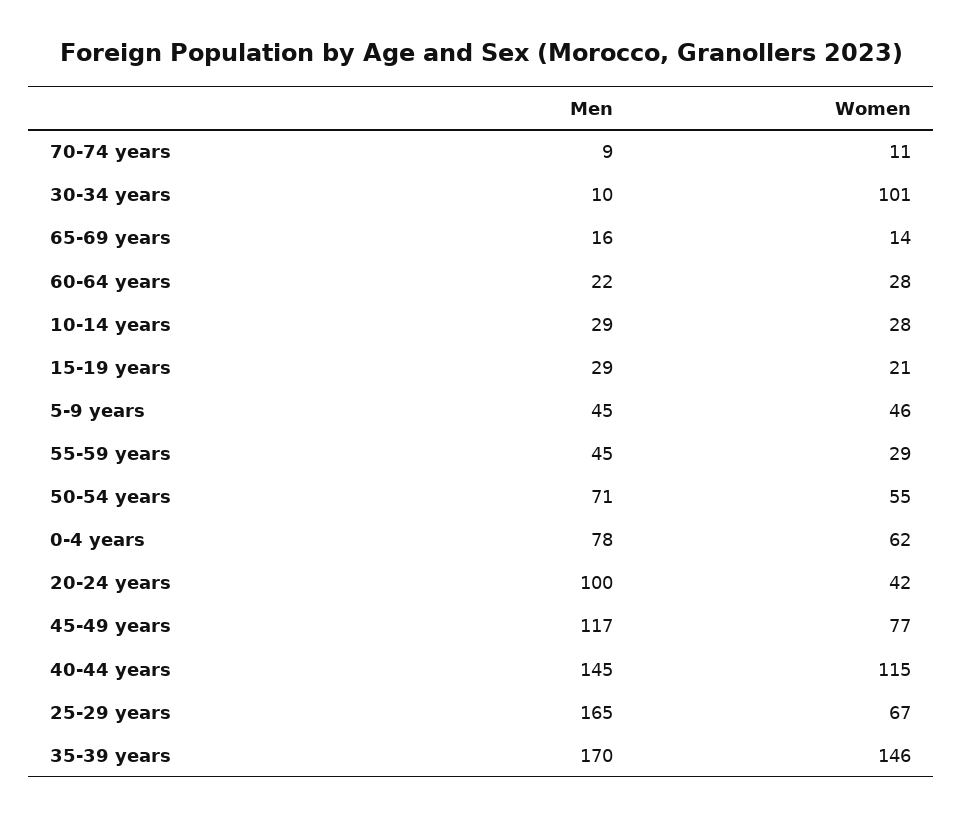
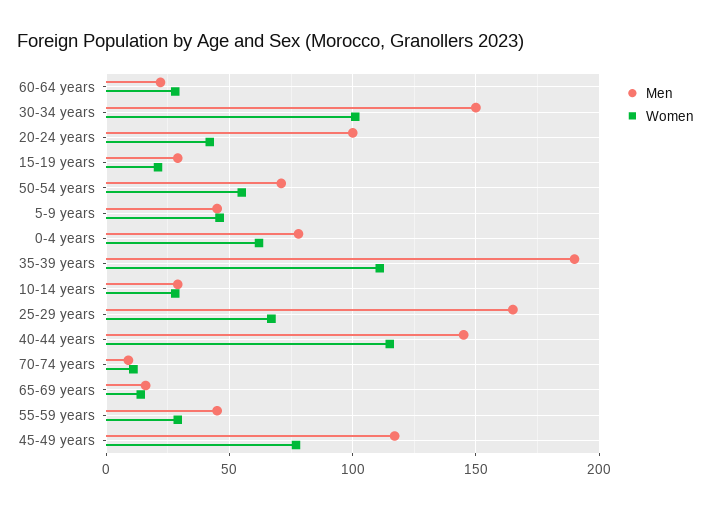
  {
    "Men": {
      "70-74 years": 9,
-     "30-34 years": 10,
+     "30-34 years": 150,
      "65-69 years": 16,
      "60-64 years": 22,
      "10-14 years": 29,
      "15-19 years": 29,
      "5-9 years": 45,
      "55-59 years": 45,
      "50-54 years": 71,
      "0-4 years": 78,
      "20-24 years": 100,
      "45-49 years": 117,
      "40-44 years": 145,
      "25-29 years": 165,
-     "35-39 years": 170
+     "35-39 years": 190
    },
    "Women": {
      "70-74 years": 11,
      "30-34 years": 101,
      "65-69 years": 14,
      "60-64 years": 28,
      "10-14 years": 28,
      "15-19 years": 21,
      "5-9 years": 46,
      "55-59 years": 29,
      "50-54 years": 55,
      "0-4 years": 62,
      "20-24 years": 42,
      "45-49 years": 77,
      "40-44 years": 115,
      "25-29 years": 67,
-     "35-39 years": 146
+     "35-39 years": 110
    }
  }

